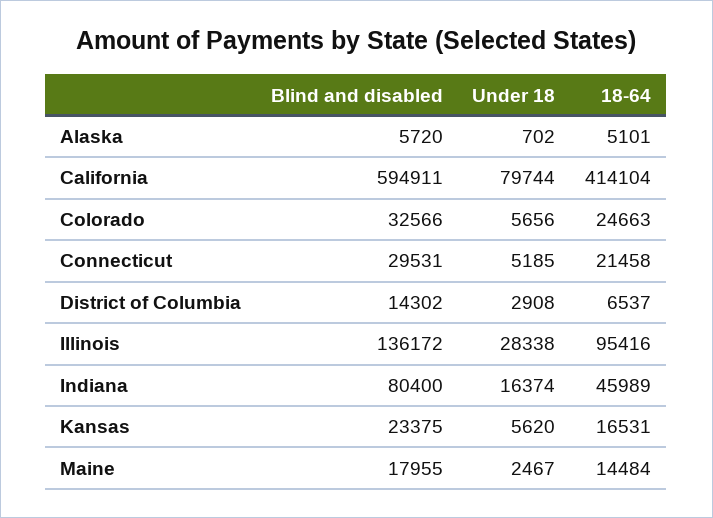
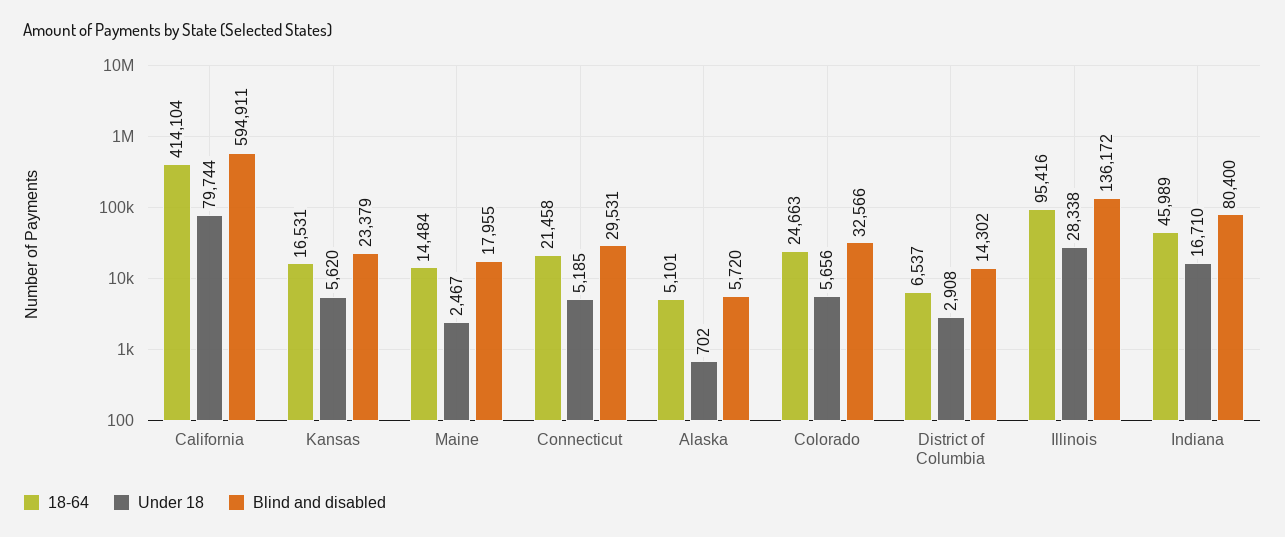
  {
    "Blind and disabled": {
      "Alaska": 5720,
      "California": 594911,
      "Colorado": 32566,
      "Connecticut": 29531,
      "District of Columbia": 14302,
      "Illinois": 136172,
      "Indiana": 80400,
-     "Kansas": 23375,
+     "Kansas": 23379,
      "Maine": 17955
    },
    "Under 18": {
      "Alaska": 702,
      "California": 79744,
      "Colorado": 5656,
      "Connecticut": 5185,
      "District of Columbia": 2908,
      "Illinois": 28338,
-     "Indiana": 16374,
+     "Indiana": 16710,
      "Kansas": 5620,
      "Maine": 2467
    },
    "18-64": {
      "Alaska": 5101,
      "California": 414104,
      "Colorado": 24663,
      "Connecticut": 21458,
      "District of Columbia": 6537,
      "Illinois": 95416,
      "Indiana": 45989,
      "Kansas": 16531,
      "Maine": 14484
    }
  }

